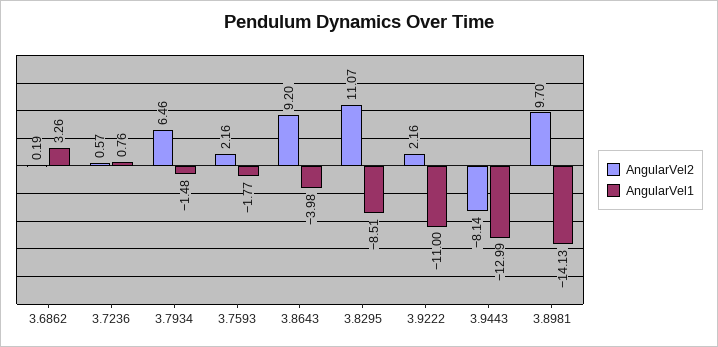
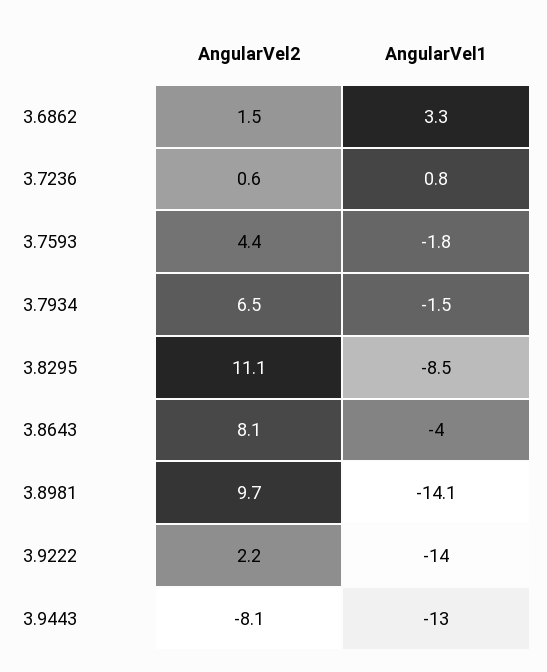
  {
    "AngularVel2": {
-     "3.6862": 0.19,
+     "3.6862": 1.5,
      "3.7236": 0.57,
      "3.7934": 6.46,
-     "3.7593": 2.16,
+     "3.7593": 4.4,
-     "3.8643": 9.2,
+     "3.8643": 8.1,
      "3.8295": 11.07,
      "3.9222": 2.16,
      "3.9443": -8.14,
      "3.8981": 9.7
    },
    "AngularVel1": {
      "3.6862": 3.26,
      "3.7236": 0.76,
      "3.7934": -1.48,
      "3.7593": -1.77,
      "3.8643": -3.98,
      "3.8295": -8.51,
-     "3.9222": -11,
+     "3.9222": -14,
      "3.9443": -12.99,
      "3.8981": -14.13
    }
  }

